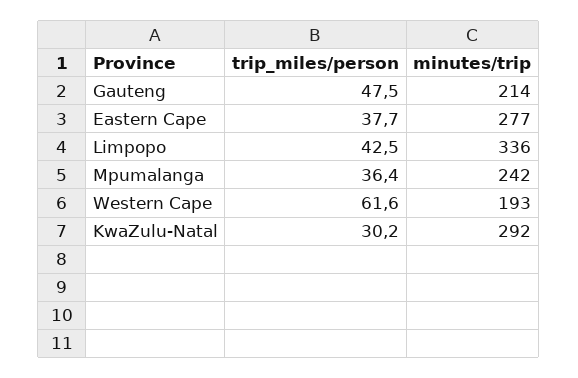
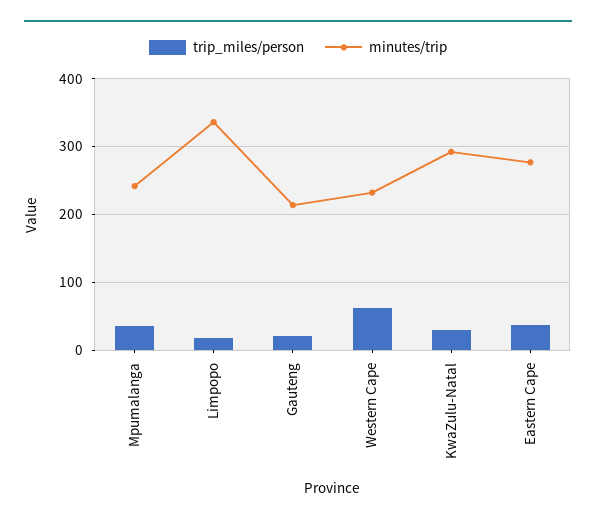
  {
    "trip_miles/person": {
-     "Gauteng": 47.5,
+     "Gauteng": 20,
      "Eastern Cape": 37.7,
-     "Limpopo": 42.5,
+     "Limpopo": 20,
      "Mpumalanga": 36.4,
      "Western Cape": 61.6,
      "KwaZulu-Natal": 30.2
    },
    "minutes/trip": {
      "Gauteng": 214,
      "Eastern Cape": 277,
      "Limpopo": 336,
      "Mpumalanga": 242,
-     "Western Cape": 193,
+     "Western Cape": 230,
      "KwaZulu-Natal": 292
    }
  }

